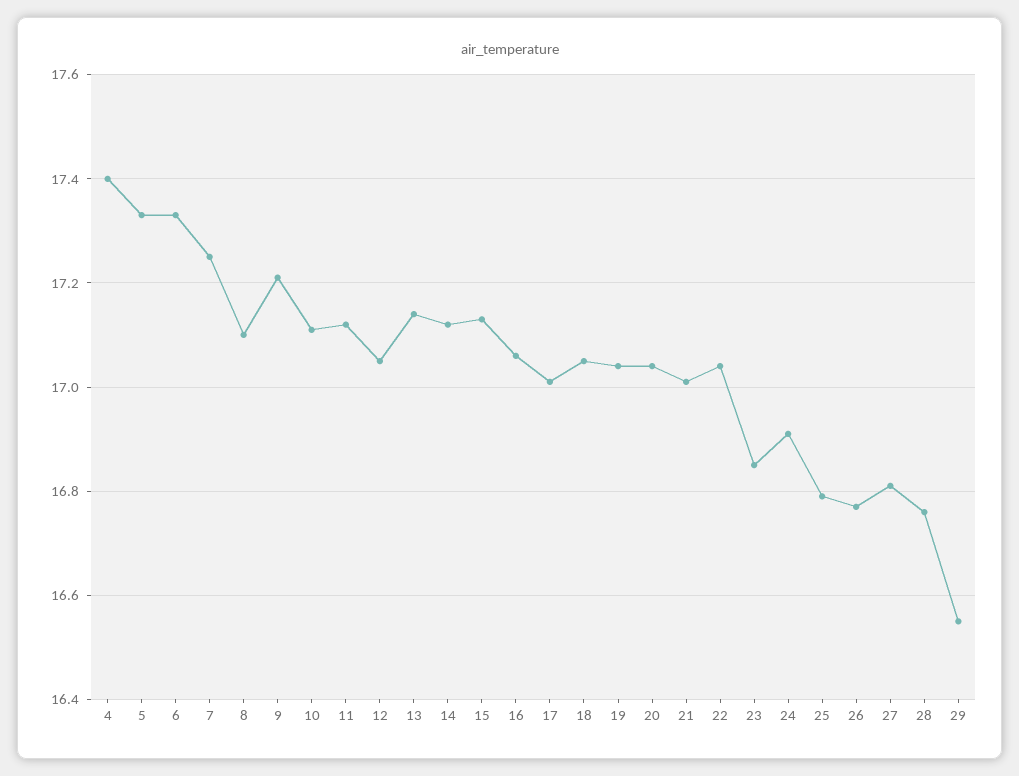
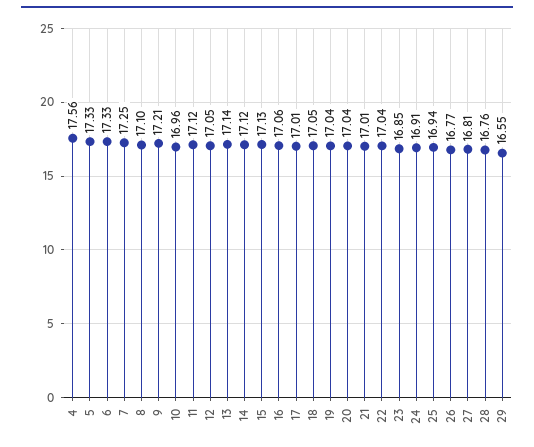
  {
-   "4": 17.4,
+   "4": 17.56,
    "5": 17.33,
    "6": 17.33,
    "7": 17.25,
    "8": 17.1,
    "9": 17.21,
-   "10": 17.1,
+   "10": 16.96,
    "11": 17.12,
    "12": 17.05,
    "13": 17.14,
    "14": 17.12,
    "15": 17.13,
    "16": 17.06,
    "17": 17.01,
    "18": 17.05,
    "19": 17.04,
    "20": 17.04,
    "21": 17.01,
    "22": 17.04,
    "23": 16.85,
    "24": 16.91,
-   "25": 16.8,
+   "25": 16.94,
    "26": 16.77,
    "27": 16.81,
    "28": 16.76,
    "29": 16.55
  }

